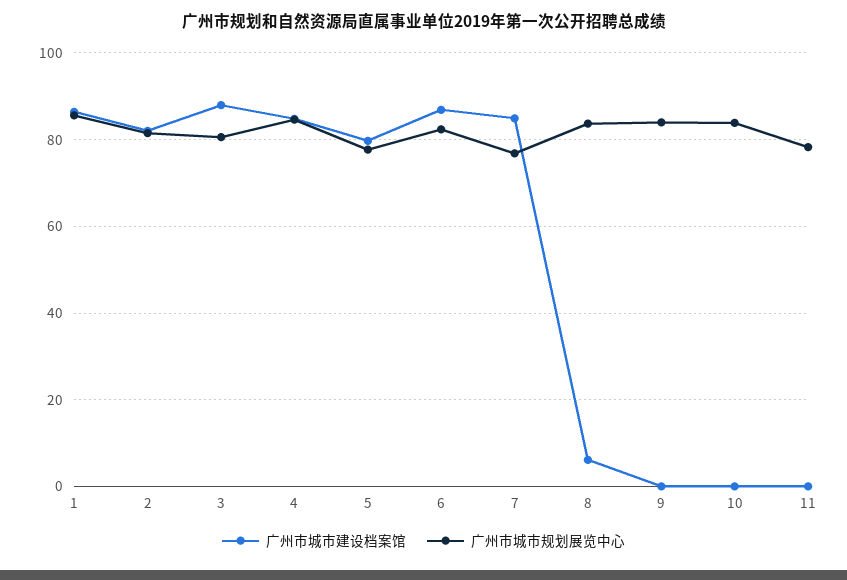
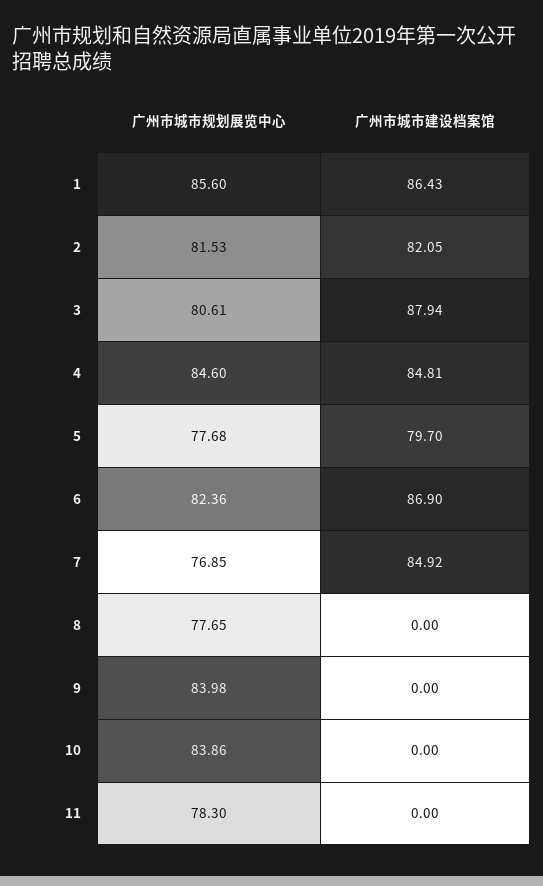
  {
    "广州市城市建设档案馆": {
      "1": 86.43,
      "2": 82.05,
      "3": 87.94,
      "4": 84.81,
      "5": 79.7,
      "6": 86.9,
      "7": 84.92,
-     "8": 6,
+     "8": 0,
      "9": 0,
      "10": 0,
      "11": 0
    },
    "广州市城市规划展览中心": {
      "1": 85.6,
      "2": 81.53,
      "3": 80.61,
      "4": 84.6,
      "5": 77.68,
      "6": 82.36,
      "7": 76.85,
-     "8": 84,
+     "8": 77.65,
      "9": 83.98,
      "10": 83.86,
      "11": 78.3
    }
  }

